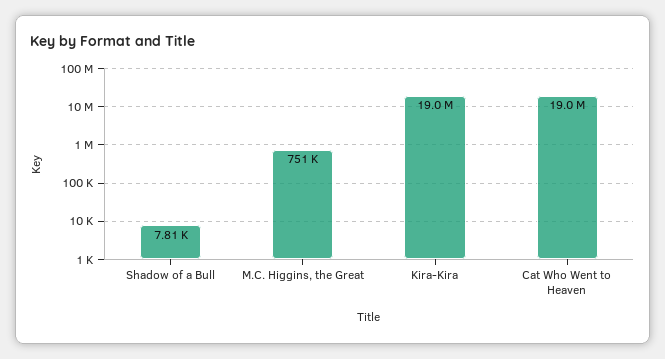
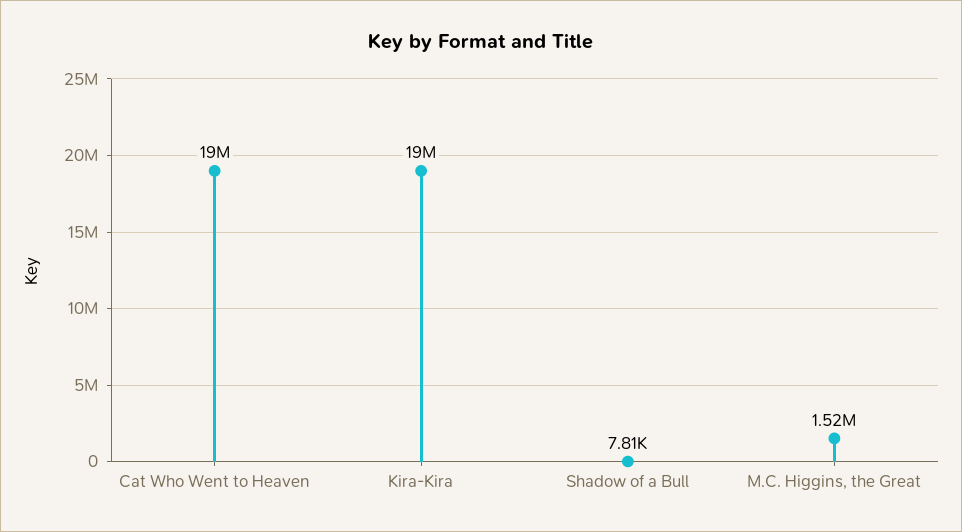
  {
    "Shadow of a Bull": 7810,
-   "M.C. Higgins, the Great": 751000,
+   "M.C. Higgins, the Great": 1520000,
    "Kira-Kira": 19000000,
    "Cat Who Went to Heaven": 19000000
  }

